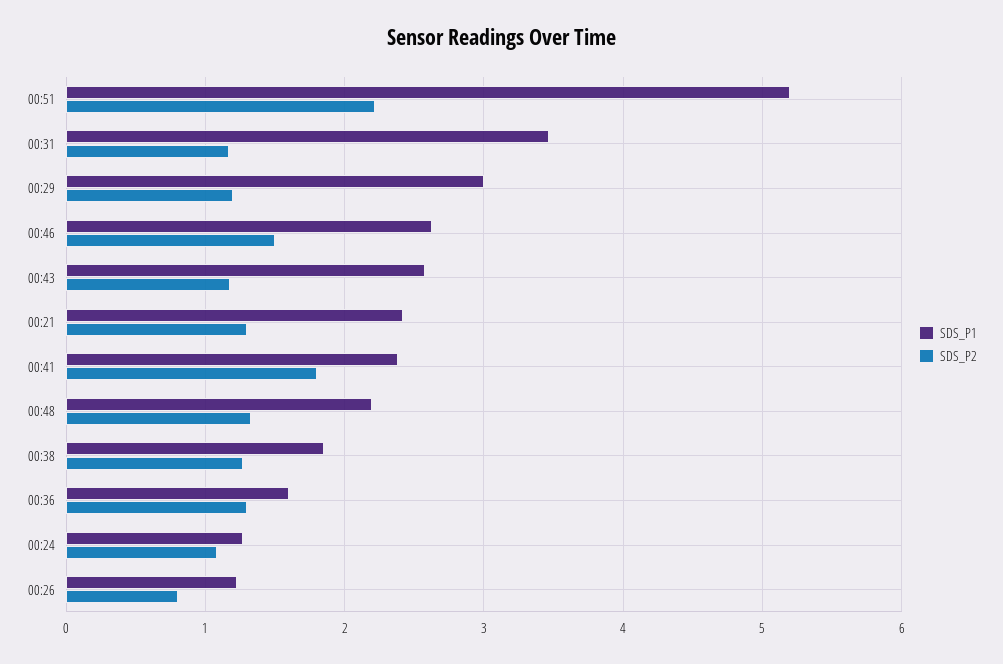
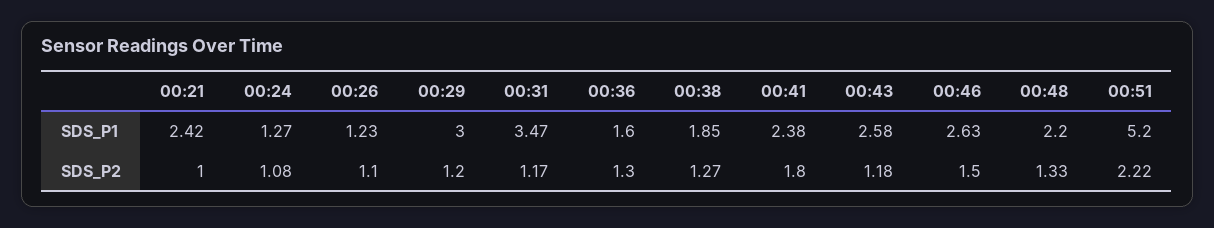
  {
    "SDS_P1": {
      "00:51": 5.2,
      "00:31": 3.47,
      "00:29": 3,
      "00:46": 2.63,
      "00:43": 2.58,
      "00:21": 2.42,
      "00:41": 2.38,
      "00:48": 2.2,
      "00:38": 1.85,
      "00:36": 1.6,
      "00:24": 1.27,
      "00:26": 1.23
    },
    "SDS_P2": {
      "00:51": 2.22,
      "00:31": 1.17,
      "00:29": 1.2,
      "00:46": 1.5,
      "00:43": 1.18,
-     "00:21": 1.3,
+     "00:21": 1,
      "00:41": 1.8,
      "00:48": 1.33,
      "00:38": 1.27,
      "00:36": 1.3,
      "00:24": 1.08,
-     "00:26": 0.8
+     "00:26": 1.1
    }
  }

